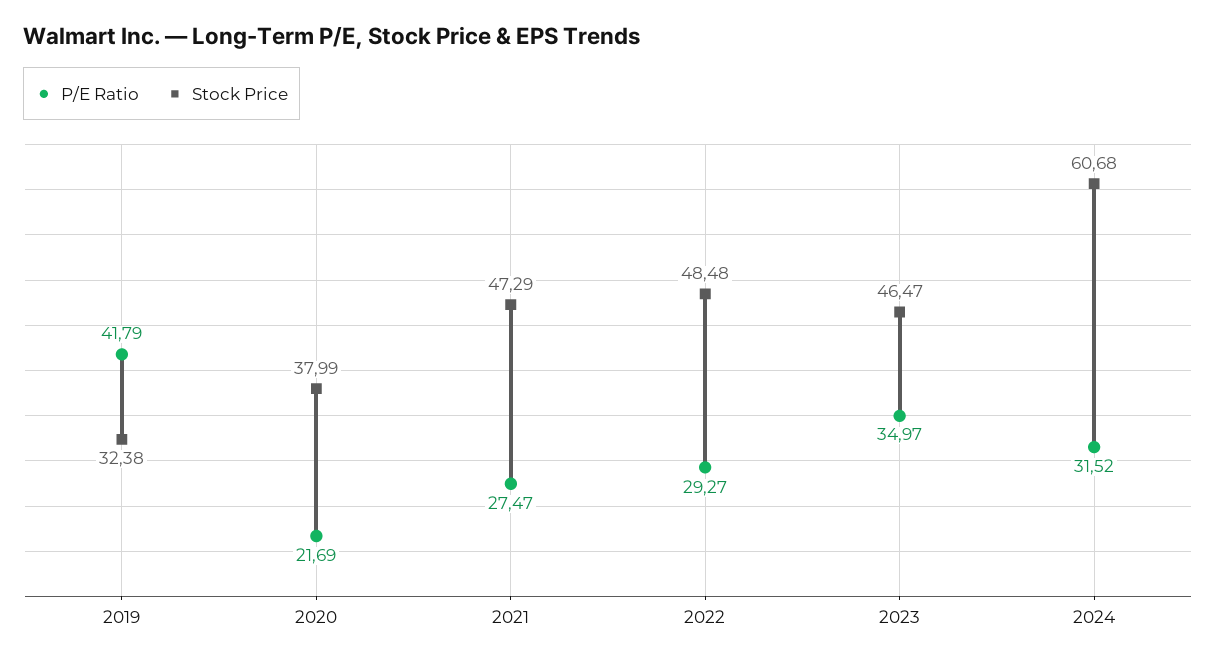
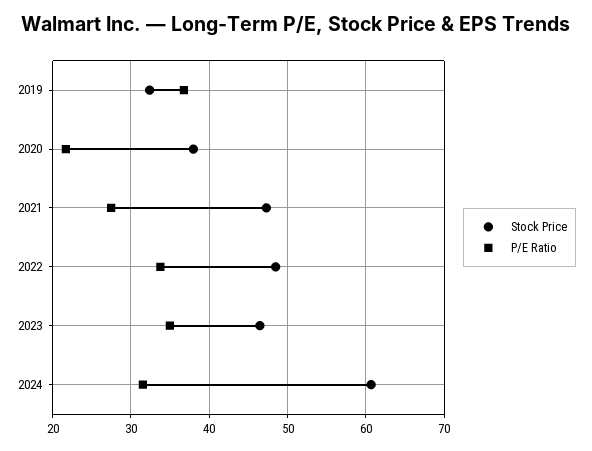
  {
    "P/E Ratio": {
-     "2019": 41.79,
+     "2019": 37,
      "2020": 21.69,
      "2021": 27.47,
-     "2022": 29.27,
+     "2022": 34,
      "2023": 34.97,
      "2024": 31.52
    },
    "Stock Price": {
      "2019": 32.38,
      "2020": 37.99,
      "2021": 47.29,
      "2022": 48.48,
      "2023": 46.47,
      "2024": 60.68
    }
  }

